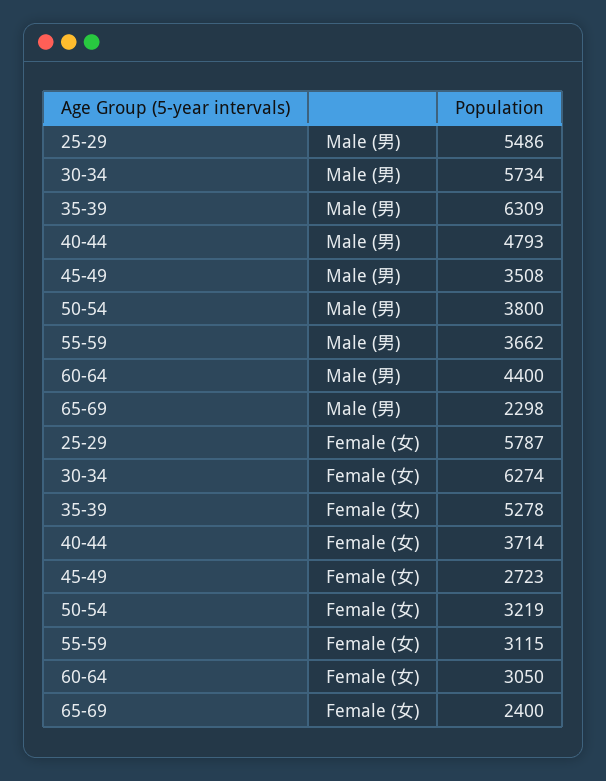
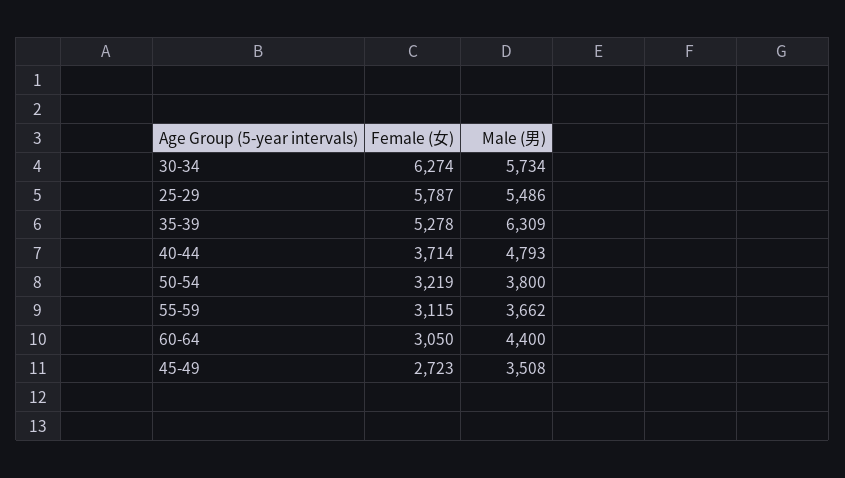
  {
    "25-29": {
      "Male (男)": 5486,
      "Female (女)": 5787
    },
    "30-34": {
      "Male (男)": 5734,
      "Female (女)": 6274
    },
    "35-39": {
      "Male (男)": 6309,
      "Female (女)": 5278
    },
    "40-44": {
      "Male (男)": 4793,
      "Female (女)": 3714
    },
    "45-49": {
      "Male (男)": 3508,
      "Female (女)": 2723
    },
    "50-54": {
      "Male (男)": 3800,
      "Female (女)": 3219
    },
    "55-59": {
      "Male (男)": 3662,
      "Female (女)": 3115
    },
    "60-64": {
      "Male (男)": 4400,
      "Female (女)": 3050
-   },
+   }
-   "65-69": {
-     "Male (男)": 2298,
-     "Female (女)": 2400
-   }
  }

